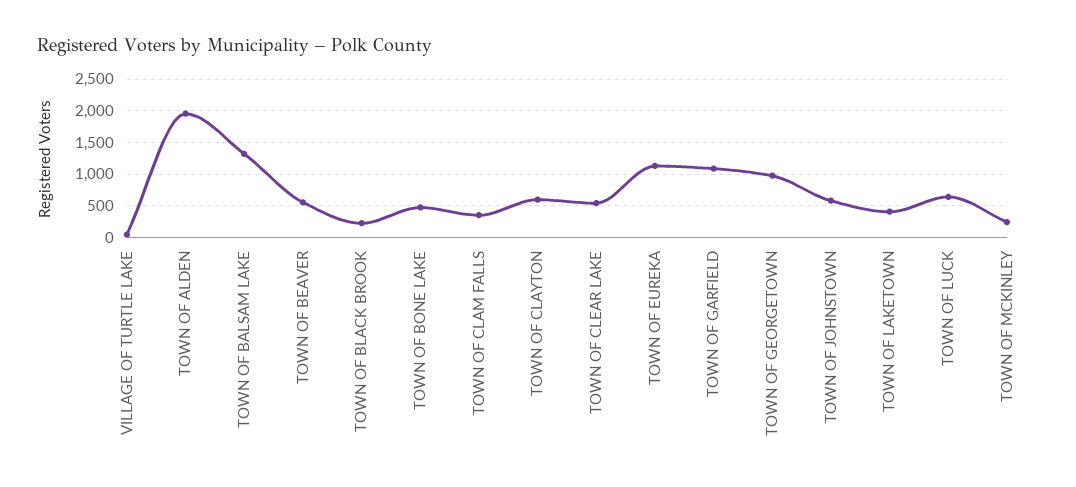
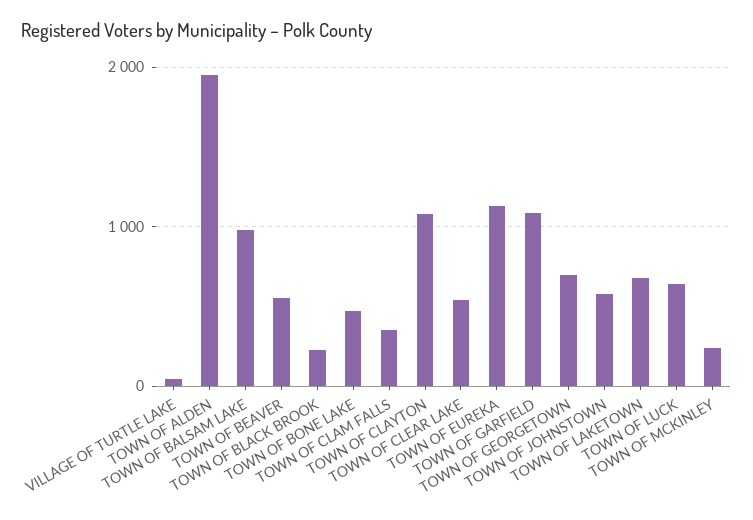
  {
    "VILLAGE OF TURTLE LAKE": 0,
    "TOWN OF ALDEN": 2000,
-   "TOWN OF BALSAM LAKE": 1300,
+   "TOWN OF BALSAM LAKE": 1000,
    "TOWN OF BEAVER": 600,
    "TOWN OF BLACK BROOK": 200,
    "TOWN OF BONE LAKE": 500,
    "TOWN OF CLAM FALLS": 400,
-   "TOWN OF CLAYTON": 600,
+   "TOWN OF CLAYTON": 1100,
    "TOWN OF CLEAR LAKE": 500,
    "TOWN OF EUREKA": 1100,
    "TOWN OF GARFIELD": 1100,
-   "TOWN OF GEORGETOWN": 1000,
+   "TOWN OF GEORGETOWN": 700,
    "TOWN OF JOHNSTOWN": 600,
-   "TOWN OF LAKETOWN": 400,
+   "TOWN OF LAKETOWN": 700,
    "TOWN OF LUCK": 600,
    "TOWN OF MCKINLEY": 200
  }

